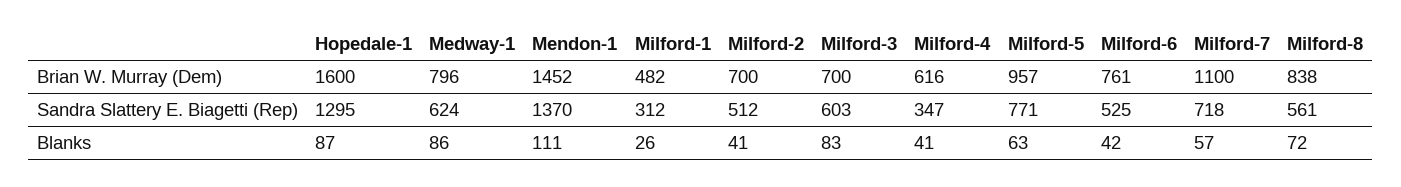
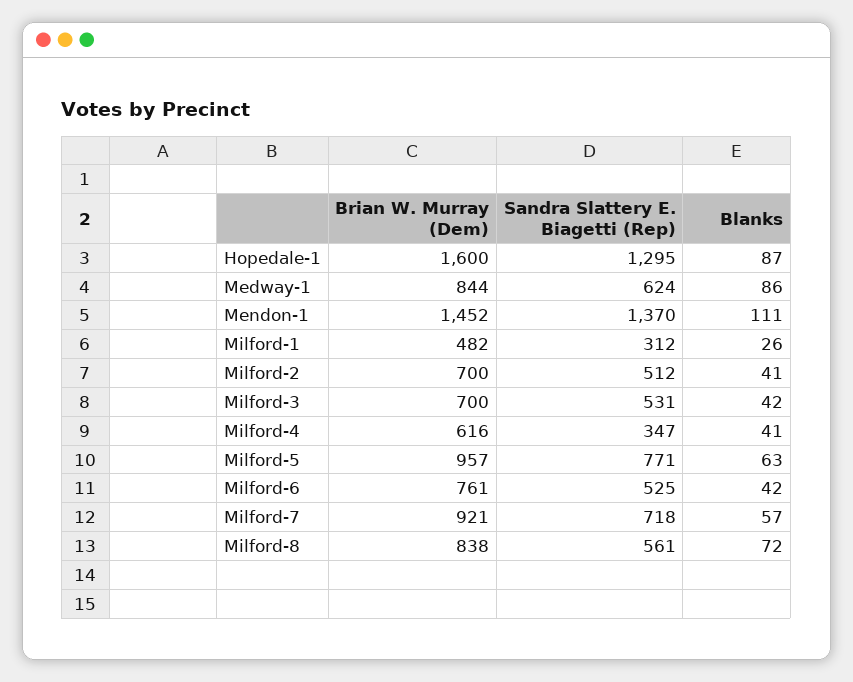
  {
    "Hopedale-1": {
      "Brian W. Murray (Dem)": 1600,
      "Sandra Slattery E. Biagetti (Rep)": 1295,
      "Blanks": 87
    },
    "Medway-1": {
-     "Brian W. Murray (Dem)": 796,
+     "Brian W. Murray (Dem)": 844,
      "Sandra Slattery E. Biagetti (Rep)": 624,
      "Blanks": 86
    },
    "Mendon-1": {
      "Brian W. Murray (Dem)": 1452,
      "Sandra Slattery E. Biagetti (Rep)": 1370,
      "Blanks": 111
    },
    "Milford-1": {
      "Brian W. Murray (Dem)": 482,
      "Sandra Slattery E. Biagetti (Rep)": 312,
      "Blanks": 26
    },
    "Milford-2": {
      "Brian W. Murray (Dem)": 700,
      "Sandra Slattery E. Biagetti (Rep)": 512,
      "Blanks": 41
    },
    "Milford-3": {
      "Brian W. Murray (Dem)": 700,
-     "Sandra Slattery E. Biagetti (Rep)": 603,
+     "Sandra Slattery E. Biagetti (Rep)": 531,
-     "Blanks": 83
+     "Blanks": 42
    },
    "Milford-4": {
      "Brian W. Murray (Dem)": 616,
      "Sandra Slattery E. Biagetti (Rep)": 347,
      "Blanks": 41
    },
    "Milford-5": {
      "Brian W. Murray (Dem)": 957,
      "Sandra Slattery E. Biagetti (Rep)": 771,
      "Blanks": 63
    },
    "Milford-6": {
      "Brian W. Murray (Dem)": 761,
      "Sandra Slattery E. Biagetti (Rep)": 525,
      "Blanks": 42
    },
    "Milford-7": {
-     "Brian W. Murray (Dem)": 1100,
+     "Brian W. Murray (Dem)": 921,
      "Sandra Slattery E. Biagetti (Rep)": 718,
      "Blanks": 57
    },
    "Milford-8": {
      "Brian W. Murray (Dem)": 838,
      "Sandra Slattery E. Biagetti (Rep)": 561,
      "Blanks": 72
    }
  }

